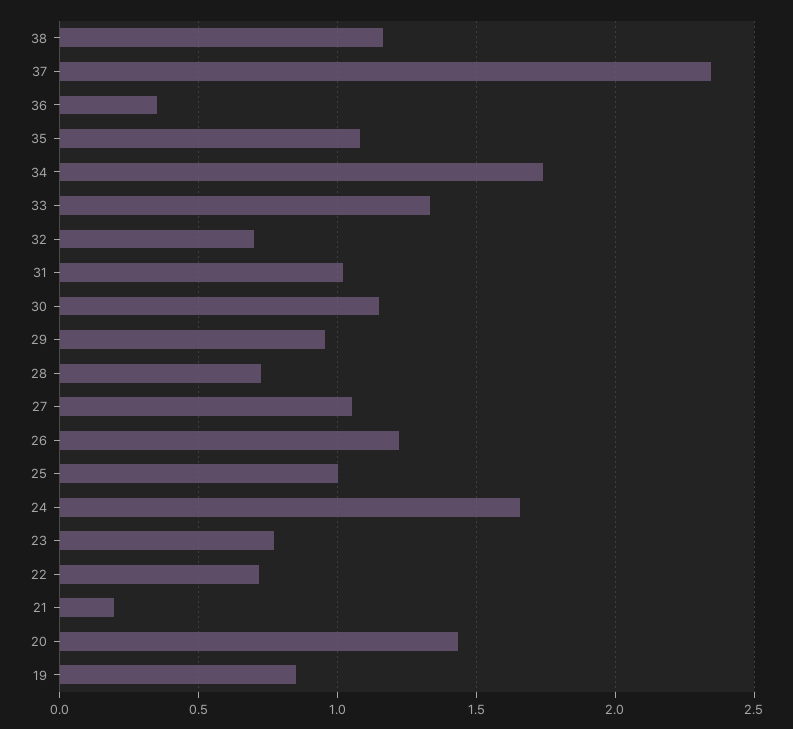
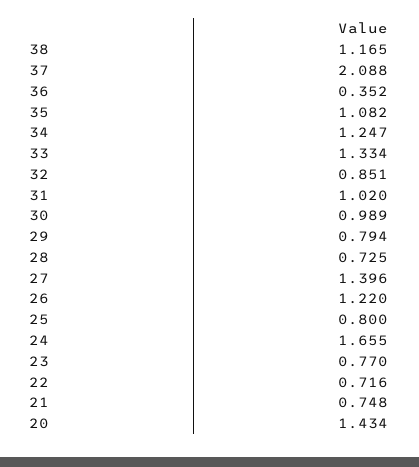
  {
    "38": 1.165,
-   "37": 2.35,
+   "37": 2.088,
    "36": 0.352,
    "35": 1.082,
-   "34": 1.75,
+   "34": 1.247,
    "33": 1.334,
-   "32": 0.7,
+   "32": 0.851,
    "31": 1.02,
-   "30": 1.15,
+   "30": 0.989,
-   "29": 0.95,
+   "29": 0.794,
    "28": 0.725,
-   "27": 1.05,
+   "27": 1.396,
    "26": 1.22,
-   "25": 1,
+   "25": 0.8,
    "24": 1.655,
    "23": 0.77,
    "22": 0.716,
-   "21": 0.2,
+   "21": 0.748,
-   "20": 1.434,
+   "20": 1.434
-   "19": 0.85
  }

